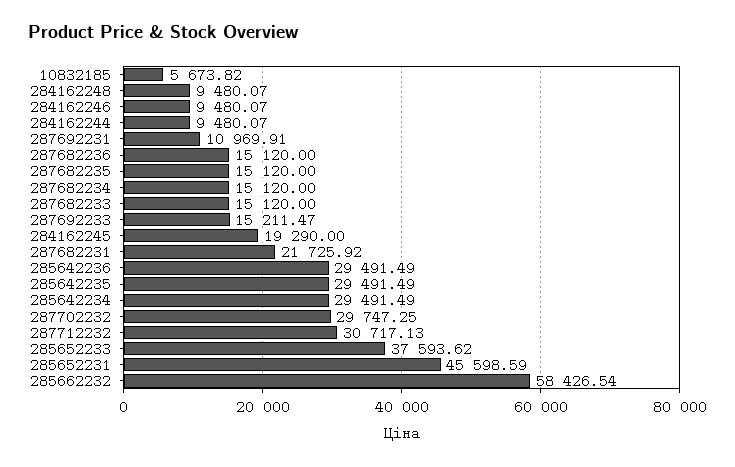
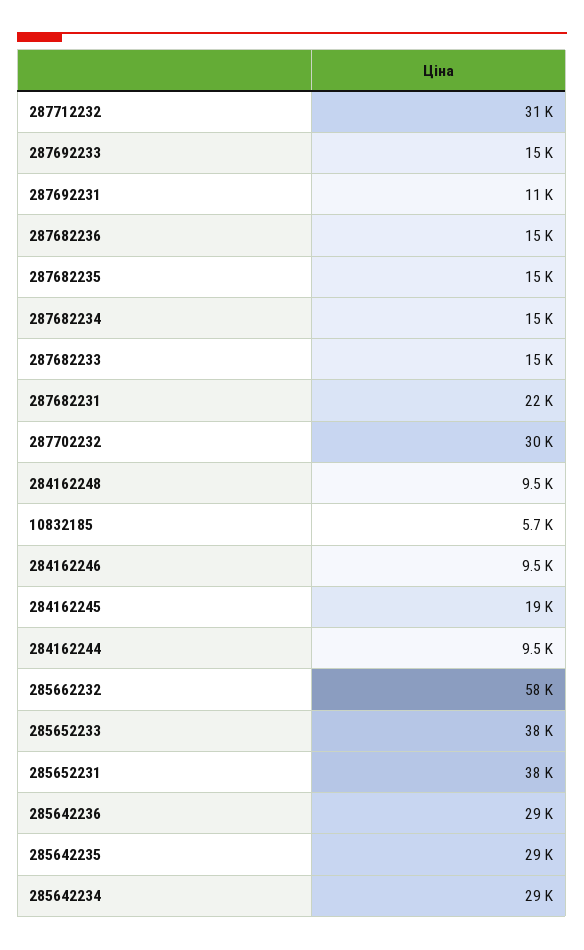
  {
    "10832185": 5673.82,
    "284162248": 9480.07,
    "284162246": 9480.07,
    "284162244": 9480.07,
    "287692231": 10969.91,
    "287682236": 15120,
    "287682235": 15120,
    "287682234": 15120,
    "287682233": 15120,
    "287692233": 15211.47,
    "284162245": 19290,
    "287682231": 21725.92,
    "285642236": 29491.49,
    "285642235": 29491.49,
    "285642234": 29491.49,
    "287702232": 29747.25,
    "287712232": 30717.13,
    "285652233": 37593.62,
-   "285652231": 45598.59,
+   "285652231": 38000,
    "285662232": 58426.54
  }

